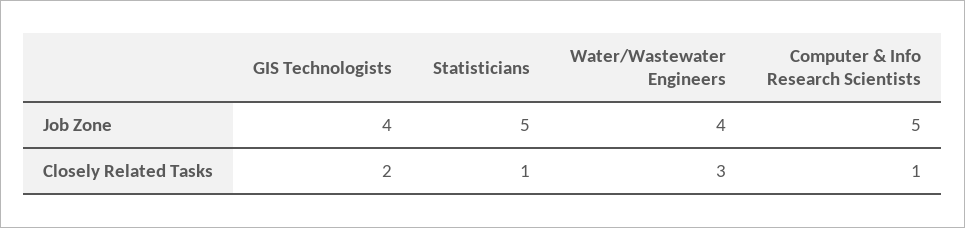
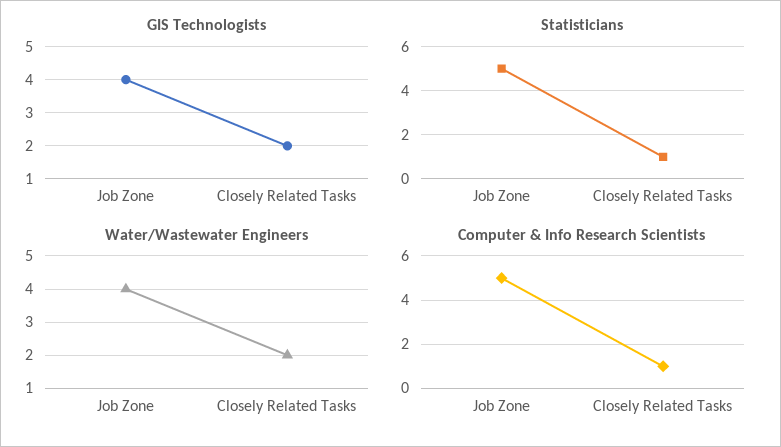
  {
    "GIS Technologists": {
      "Job Zone": 4,
      "Closely Related Tasks": 2
    },
    "Statisticians": {
      "Job Zone": 5,
      "Closely Related Tasks": 1
    },
    "Water/Wastewater Engineers": {
      "Job Zone": 4,
-     "Closely Related Tasks": 3
+     "Closely Related Tasks": 2
    },
    "Computer & Info Research Scientists": {
      "Job Zone": 5,
      "Closely Related Tasks": 1
    }
  }

